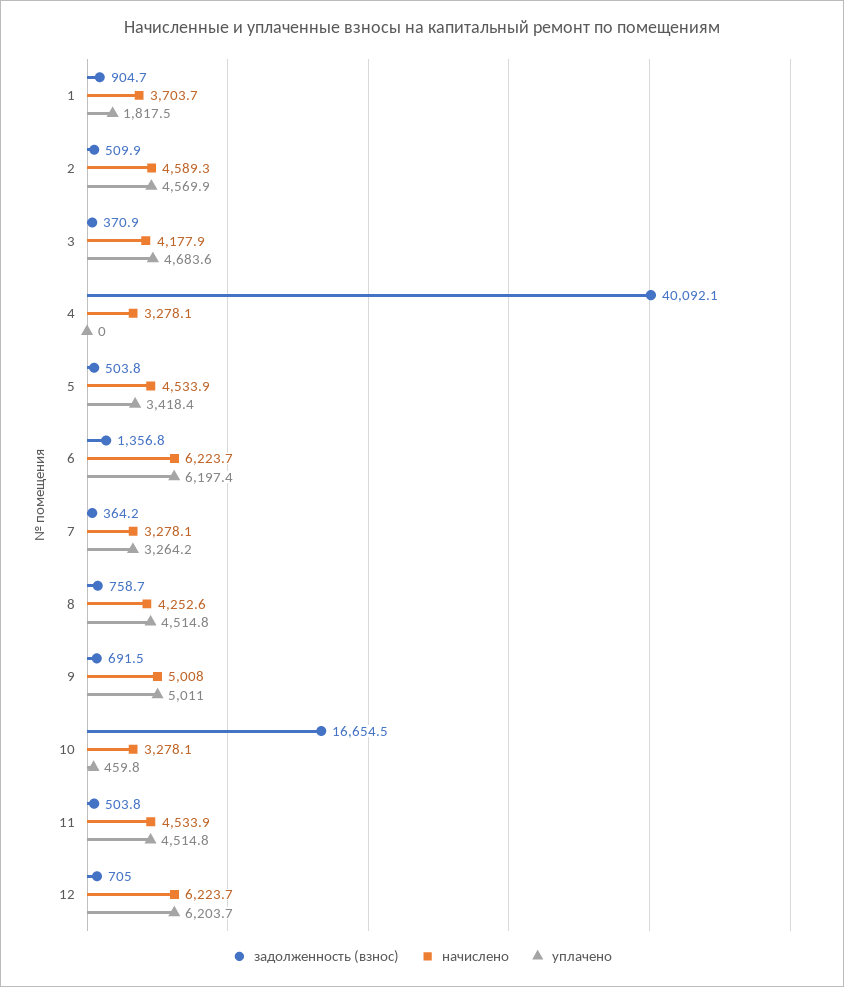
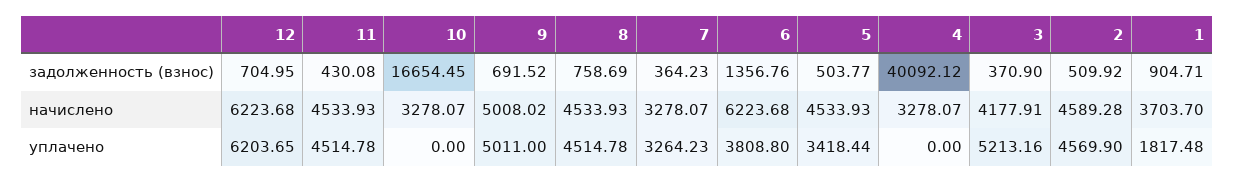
  {
    "задолженность (взнос)": {
      "1": 904.71,
      "2": 509.92,
      "3": 370.9,
      "4": 40092.12,
      "5": 503.77,
      "6": 1356.76,
      "7": 364.23,
      "8": 758.69,
      "9": 691.52,
      "10": 16654.45,
-     "11": 503.8,
+     "11": 430.08,
      "12": 704.95
    },
    "начислено": {
      "1": 3703.7,
      "2": 4589.28,
      "3": 4177.91,
      "4": 3278.07,
      "5": 4533.93,
      "6": 6223.68,
      "7": 3278.07,
-     "8": 4252.6,
+     "8": 4533.93,
      "9": 5008.02,
      "10": 3278.07,
      "11": 4533.93,
      "12": 6223.68
    },
    "уплачено": {
      "1": 1817.48,
      "2": 4569.9,
-     "3": 4683.6,
+     "3": 5213.16,
      "4": 0,
      "5": 3418.44,
-     "6": 6197.4,
+     "6": 3808.8,
      "7": 3264.23,
      "8": 4514.78,
      "9": 5011,
-     "10": 459.8,
+     "10": 0,
      "11": 4514.78,
      "12": 6203.65
    }
  }

